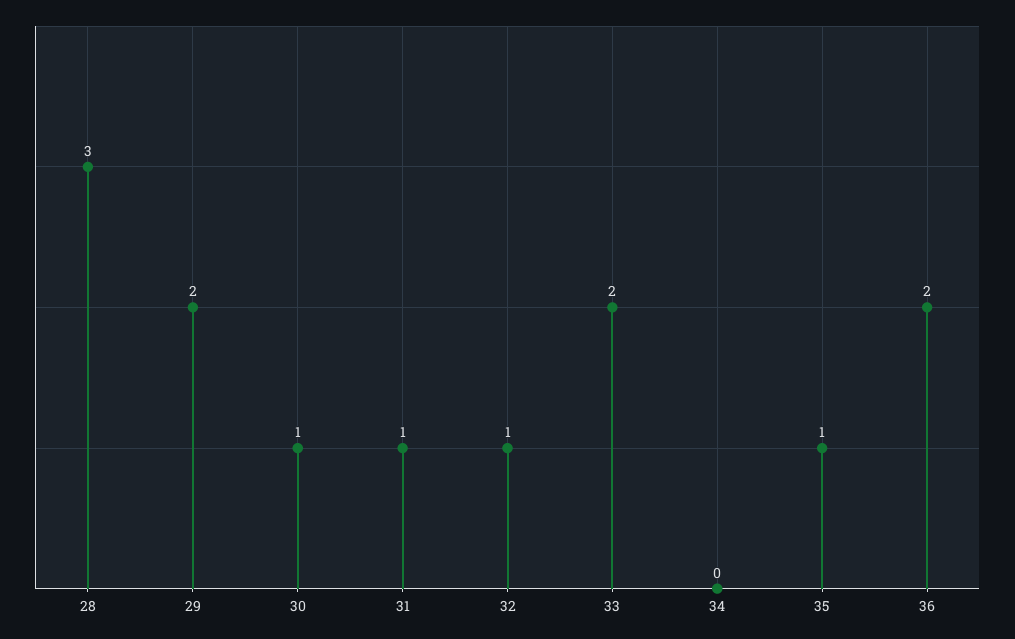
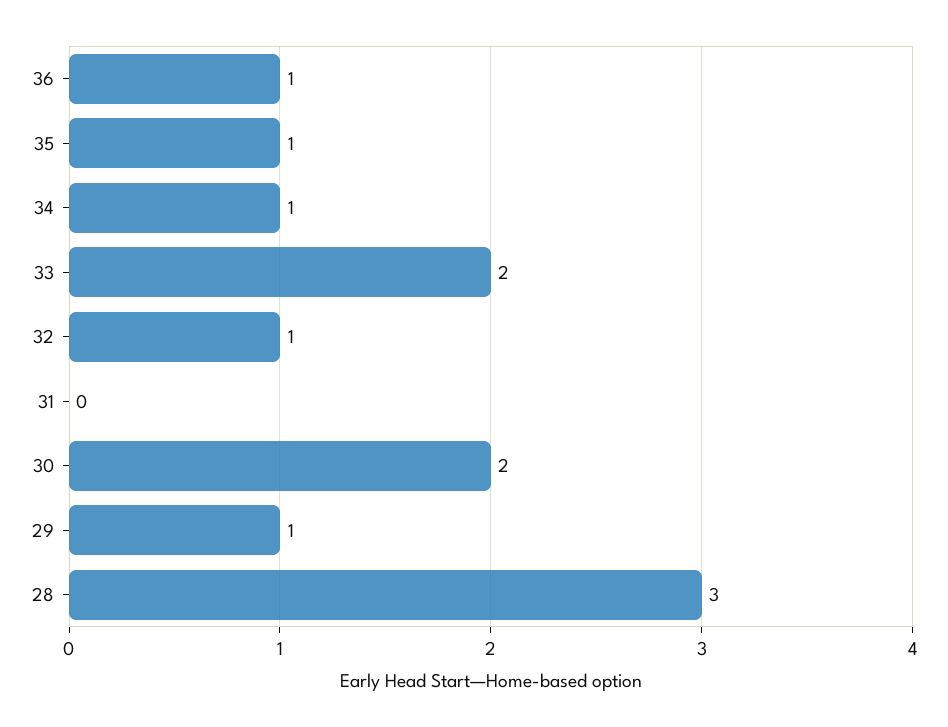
  {
    "28": 3,
-   "29": 2,
+   "29": 1,
-   "30": 1,
+   "30": 2,
-   "31": 1,
+   "31": 0,
    "32": 1,
    "33": 2,
-   "34": 0,
+   "34": 1,
    "35": 1,
-   "36": 2
+   "36": 1
  }

